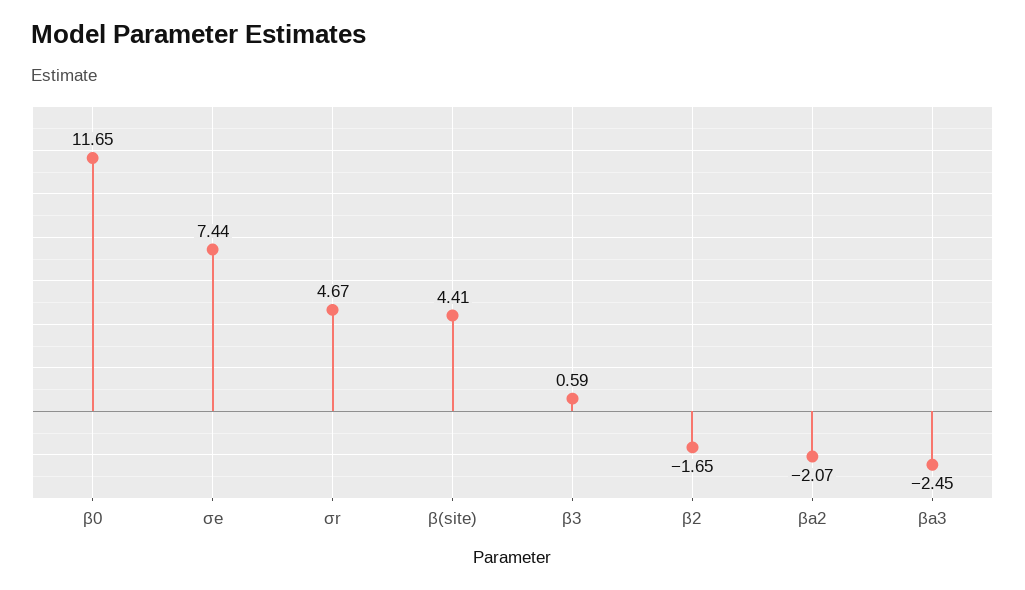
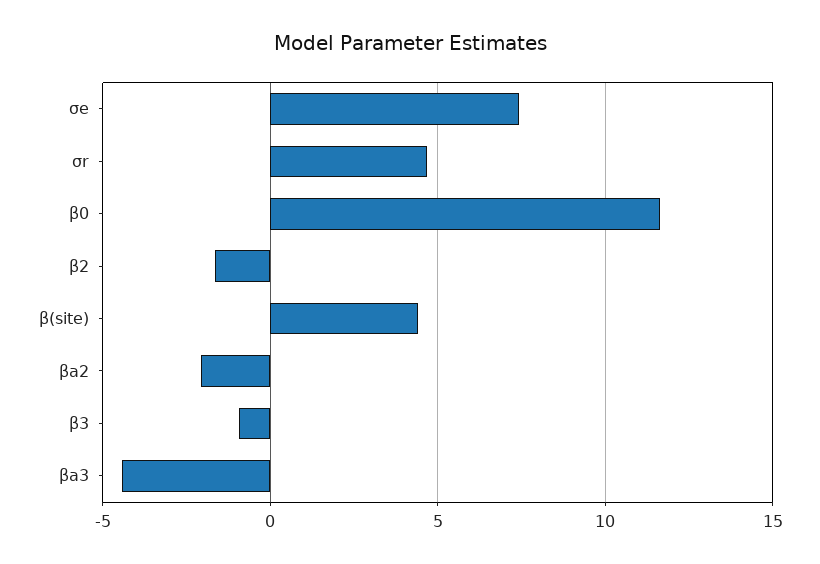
  {
    "β0": 11.65,
    "σe": 7.44,
    "σr": 4.67,
    "β(site)": 4.41,
-   "β3": 0.59,
+   "β3": -1,
    "β2": -1.65,
    "βa2": -2.07,
-   "βa3": -2.45
+   "βa3": -4.5
  }

